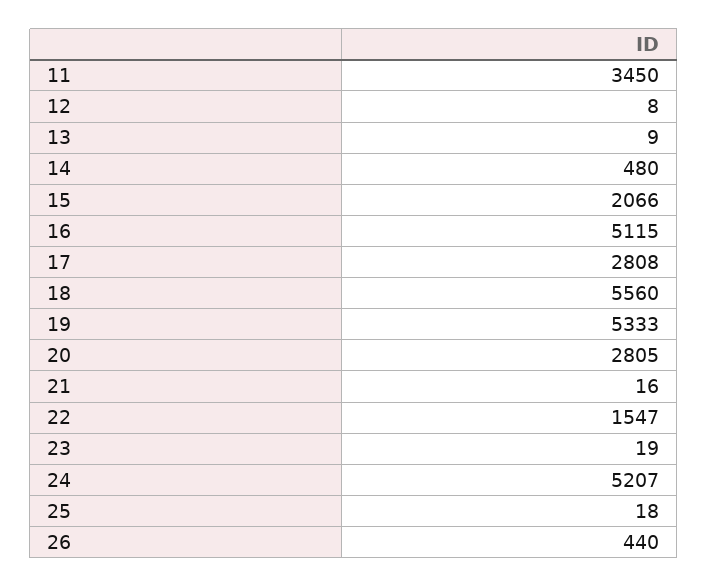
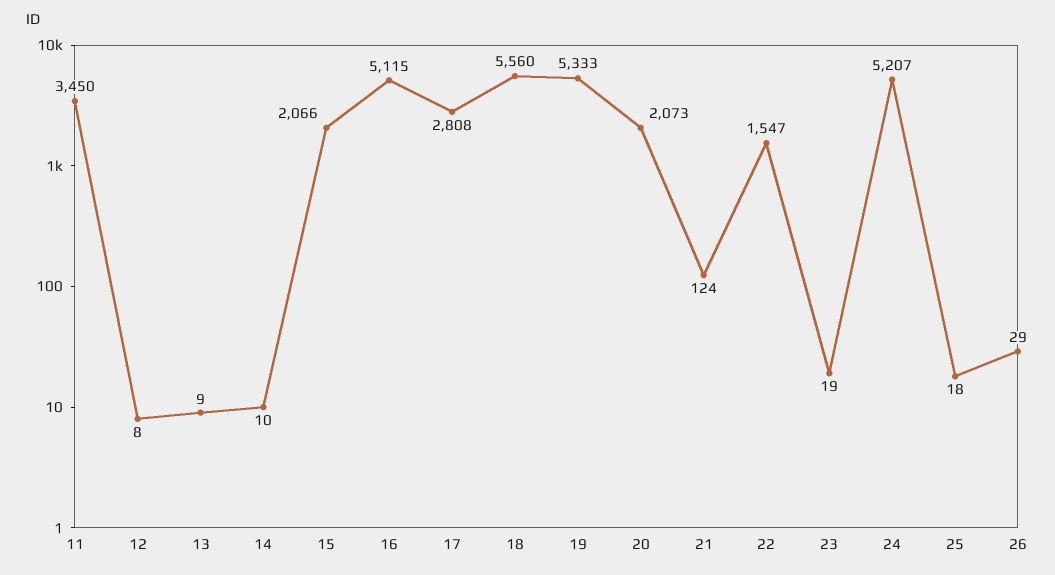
  {
    "11": 3450,
    "12": 8,
    "13": 9,
-   "14": 480,
+   "14": 10,
    "15": 2066,
    "16": 5115,
    "17": 2808,
    "18": 5560,
    "19": 5333,
-   "20": 2805,
+   "20": 2073,
-   "21": 16,
+   "21": 124,
    "22": 1547,
    "23": 19,
    "24": 5207,
    "25": 18,
-   "26": 440
+   "26": 29
  }

